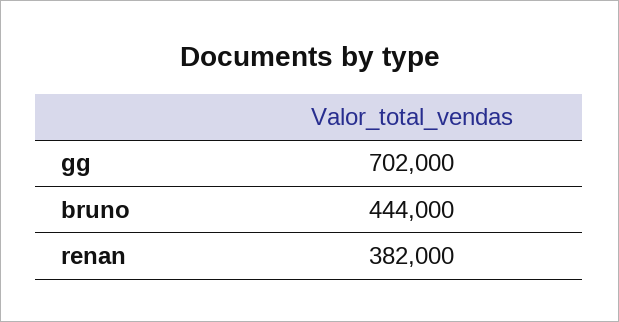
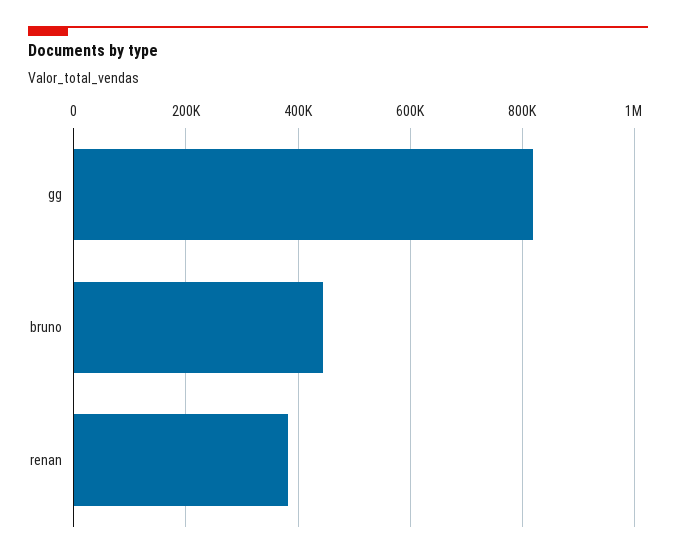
  {
-   "gg": 702000,
+   "gg": 820000,
    "bruno": 444000,
    "renan": 382000
  }

